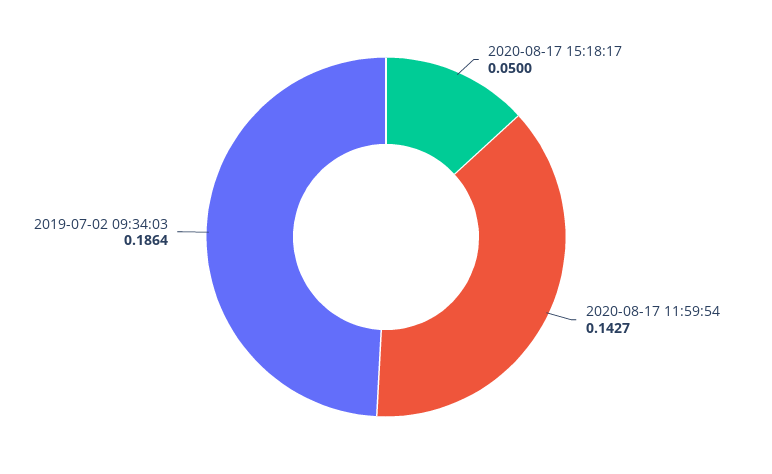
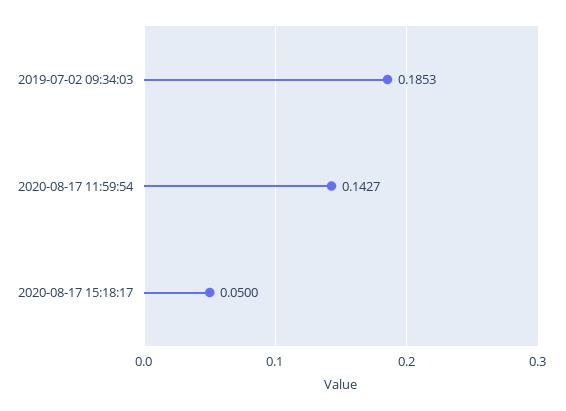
  {
    "2020-08-17 15:18:17": 0.05,
    "2020-08-17 11:59:54": 0.1427,
-   "2019-07-02 09:34:03": 0.1864
+   "2019-07-02 09:34:03": 0.1853
  }

